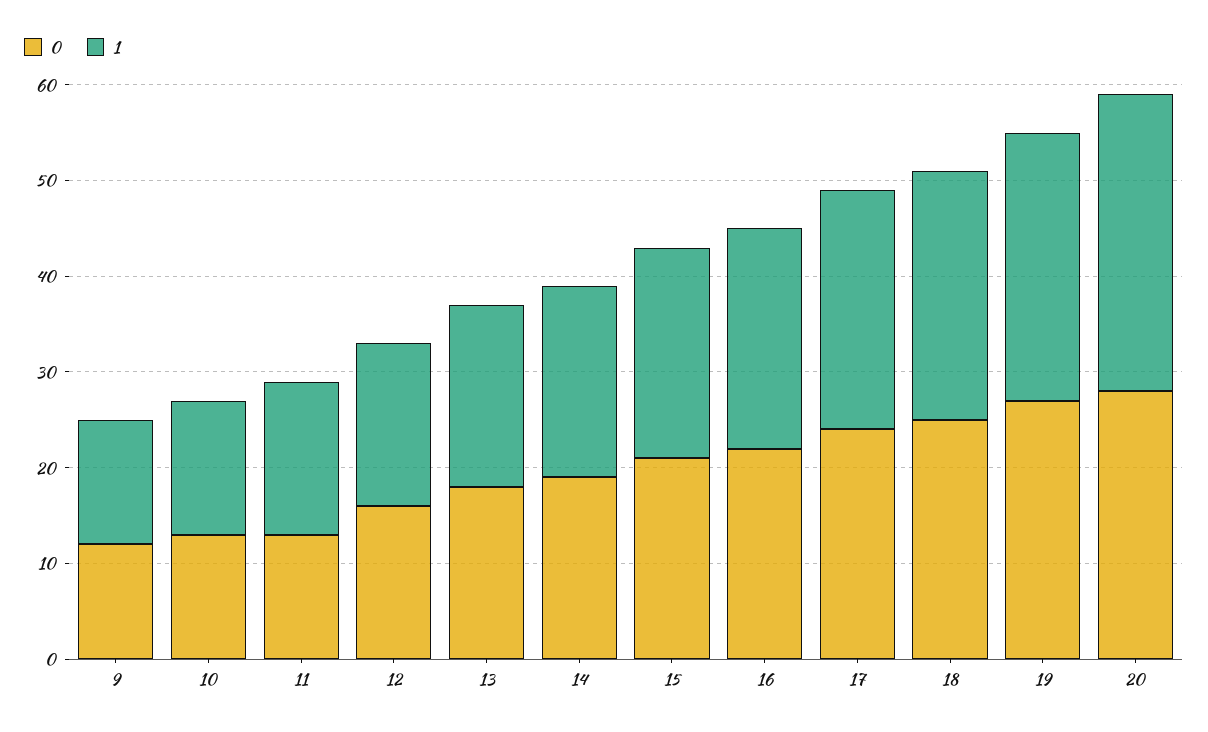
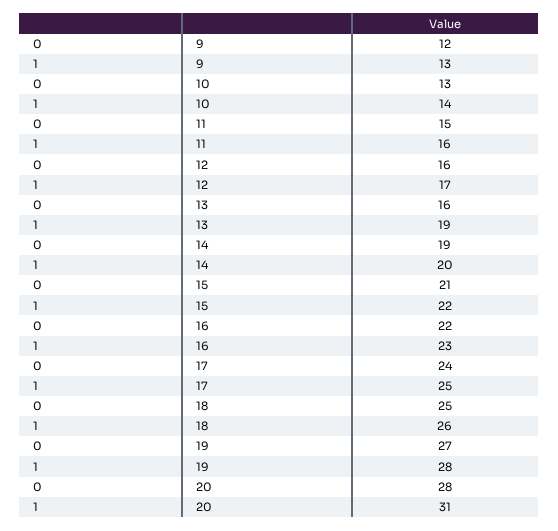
  {
    "0": {
      "9": 12,
      "10": 13,
-     "11": 13,
+     "11": 15,
      "12": 16,
-     "13": 18,
+     "13": 16,
      "14": 19,
      "15": 21,
      "16": 22,
      "17": 24,
      "18": 25,
      "19": 27,
      "20": 28
    },
    "1": {
      "9": 13,
      "10": 14,
      "11": 16,
      "12": 17,
      "13": 19,
      "14": 20,
      "15": 22,
      "16": 23,
      "17": 25,
      "18": 26,
      "19": 28,
      "20": 31
    }
  }

